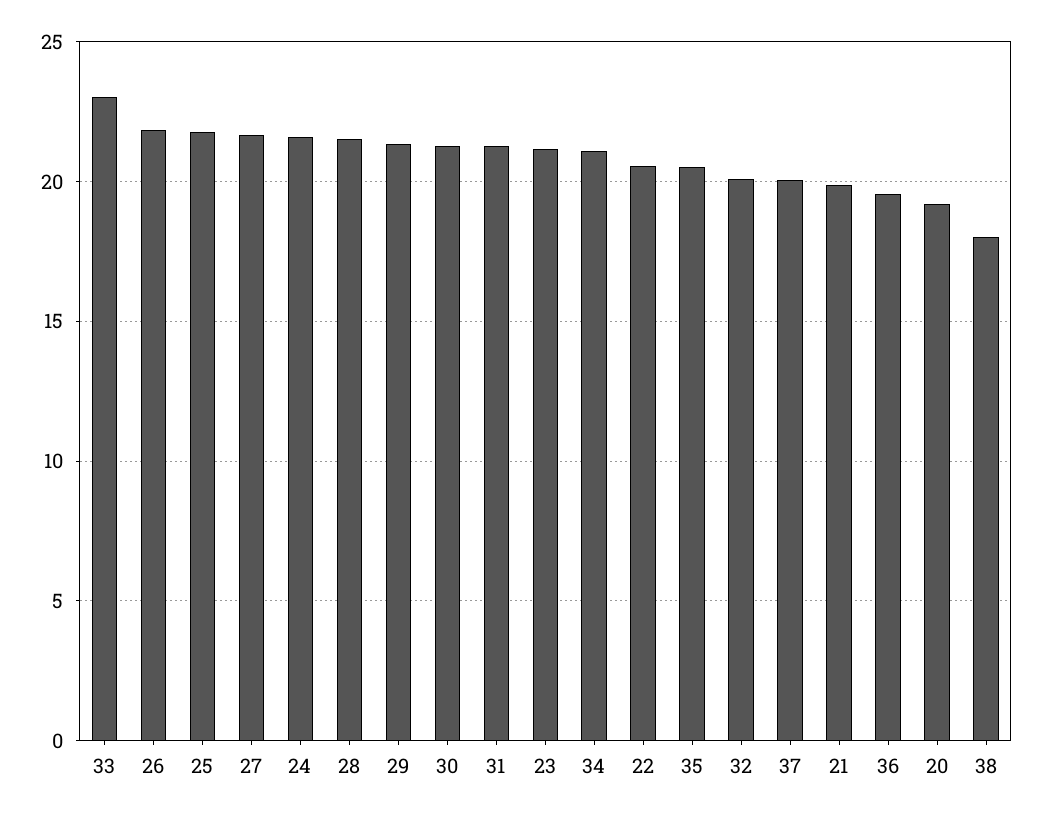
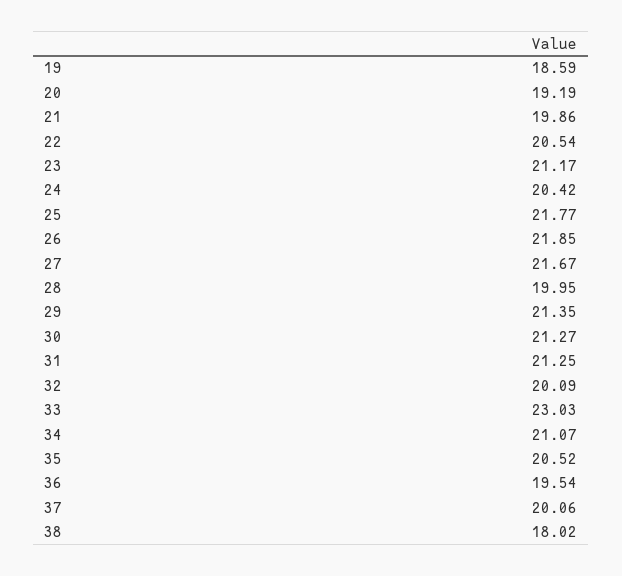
  {
    "33": 23.03,
    "26": 21.85,
    "25": 21.77,
    "27": 21.67,
-   "24": 21.5,
+   "24": 20.42,
-   "28": 21.5,
+   "28": 19.95,
    "29": 21.35,
    "30": 21.27,
    "31": 21.25,
    "23": 21.17,
    "34": 21.07,
    "22": 20.54,
    "35": 20.52,
    "32": 20.09,
    "37": 20.06,
    "21": 19.86,
    "36": 19.54,
    "20": 19.19,
-   "38": 18.02
+   "38": 18.02,
+   "19": 18.59
  }

